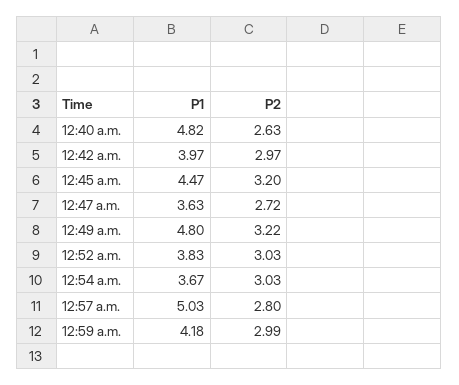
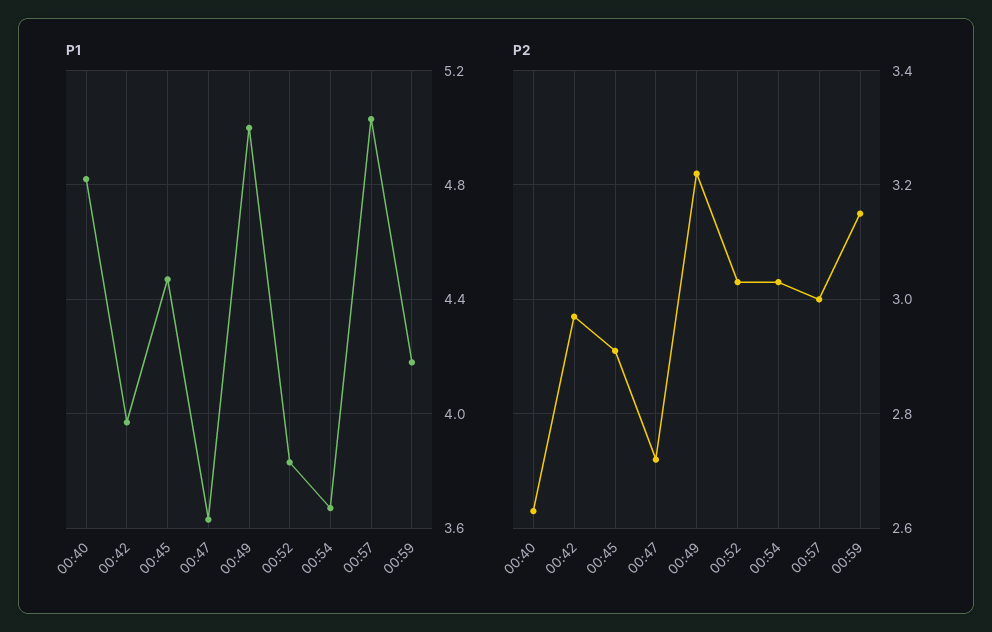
  {
    "P1": {
      "12:40 a.m.": 4.82,
      "12:42 a.m.": 3.97,
      "12:45 a.m.": 4.47,
      "12:47 a.m.": 3.63,
-     "12:49 a.m.": 4.8,
+     "12:49 a.m.": 5,
      "12:52 a.m.": 3.83,
      "12:54 a.m.": 3.67,
      "12:57 a.m.": 5.03,
      "12:59 a.m.": 4.18
    },
    "P2": {
      "12:40 a.m.": 2.63,
      "12:42 a.m.": 2.97,
-     "12:45 a.m.": 3.2,
+     "12:45 a.m.": 2.9,
      "12:47 a.m.": 2.72,
      "12:49 a.m.": 3.22,
      "12:52 a.m.": 3.03,
      "12:54 a.m.": 3.03,
-     "12:57 a.m.": 2.8,
+     "12:57 a.m.": 3,
-     "12:59 a.m.": 2.99
+     "12:59 a.m.": 3.15
    }
  }

